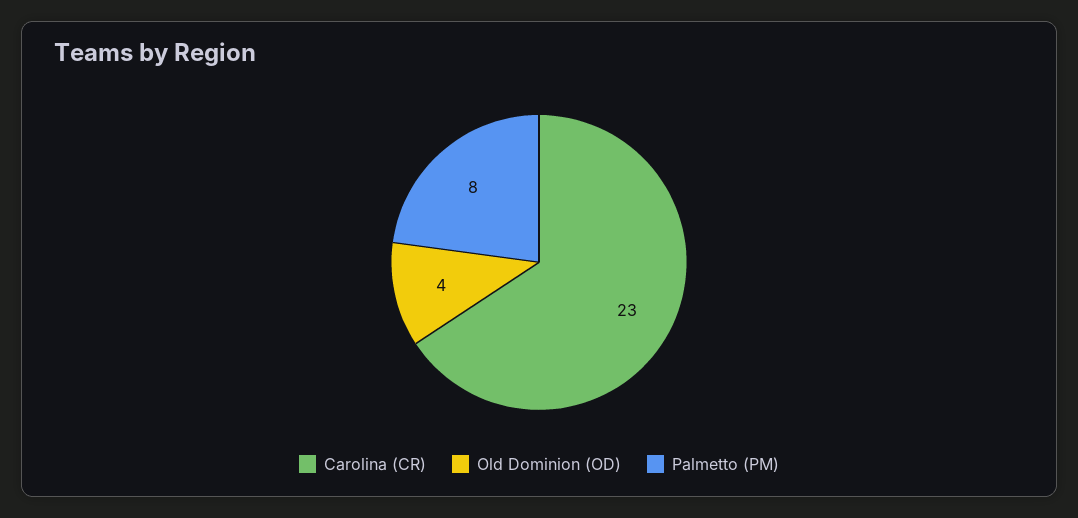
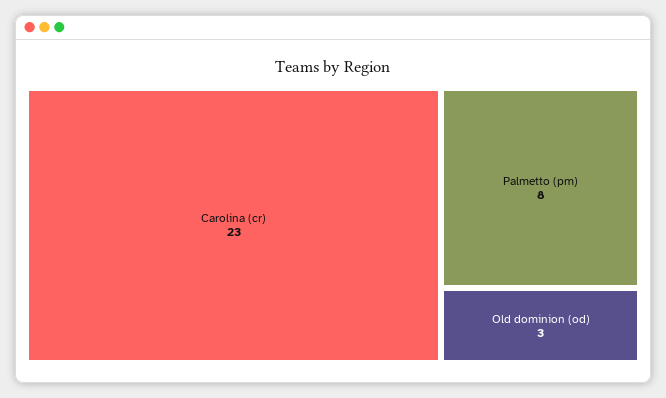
  {
    "Carolina (CR)": 23,
-   "Old Dominion (OD)": 4,
+   "Old Dominion (OD)": 3,
    "Palmetto (PM)": 8
  }

